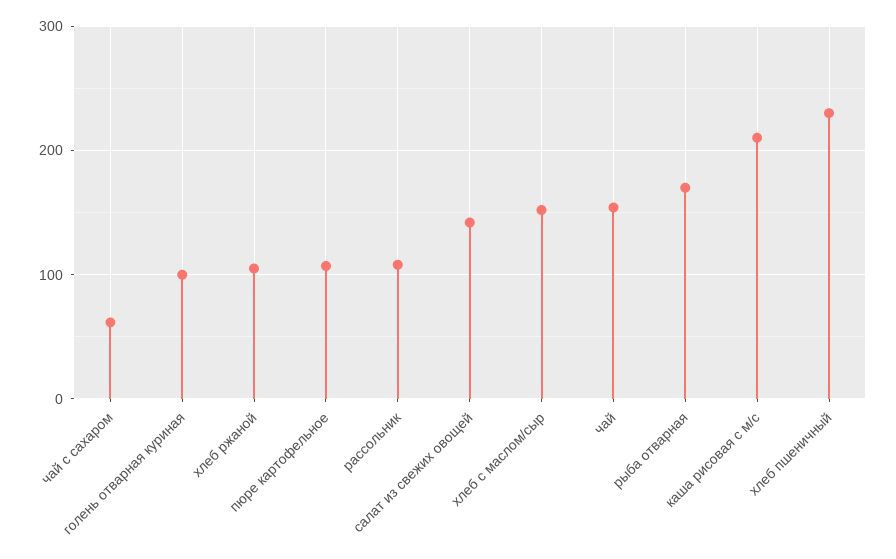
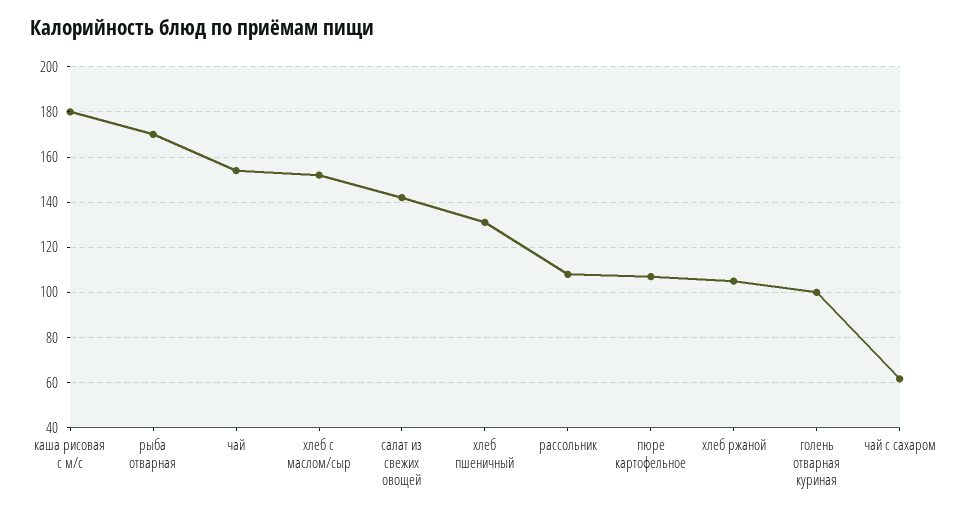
  {
    "чай с сахаром": 60,
    "голень отварная куриная": 100,
    "хлеб ржаной": 105,
    "пюре картофельное": 105,
    "рассольник": 110,
    "салат из свежих овощей": 140,
    "хлеб с маслом/сыр": 150,
    "чай": 155,
    "рыба отварная": 170,
-   "каша рисовая с м/с": 210,
+   "каша рисовая с м/с": 180,
-   "хлеб пшеничный": 230
+   "хлеб пшеничный": 130
  }

